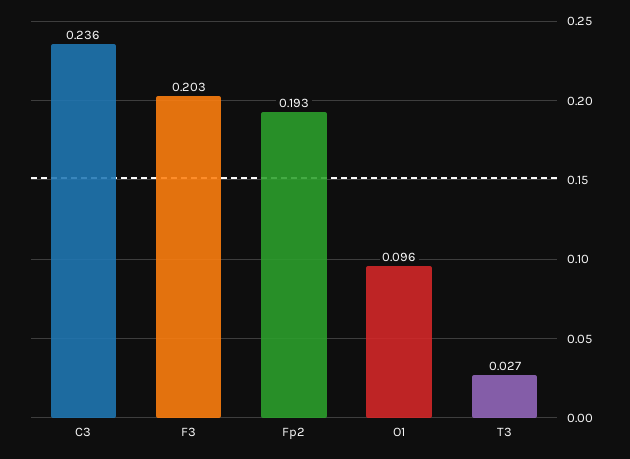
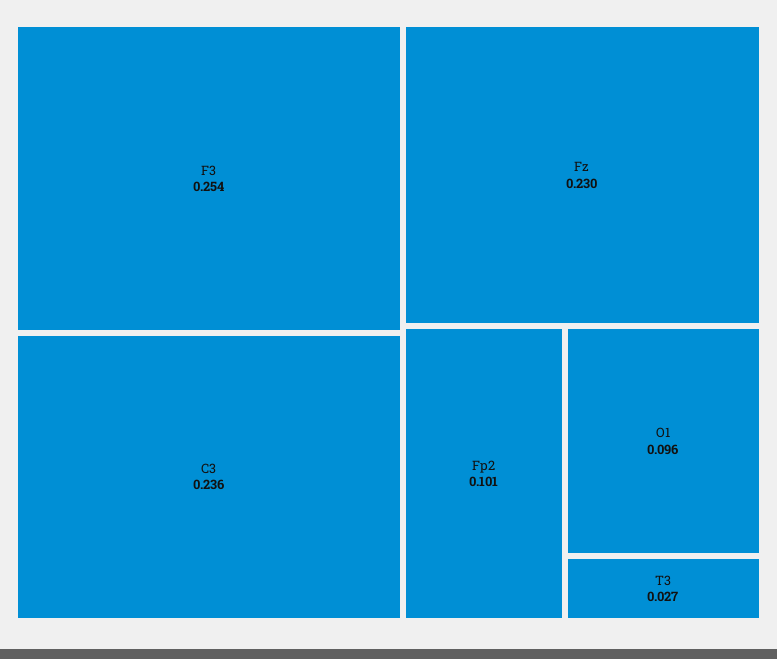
  {
    "C3": 0.236,
-   "F3": 0.203,
+   "F3": 0.254,
-   "Fp2": 0.193,
+   "Fp2": 0.101,
    "O1": 0.096,
-   "T3": 0.027
+   "T3": 0.027,
+   "Fz": 0.23
  }

